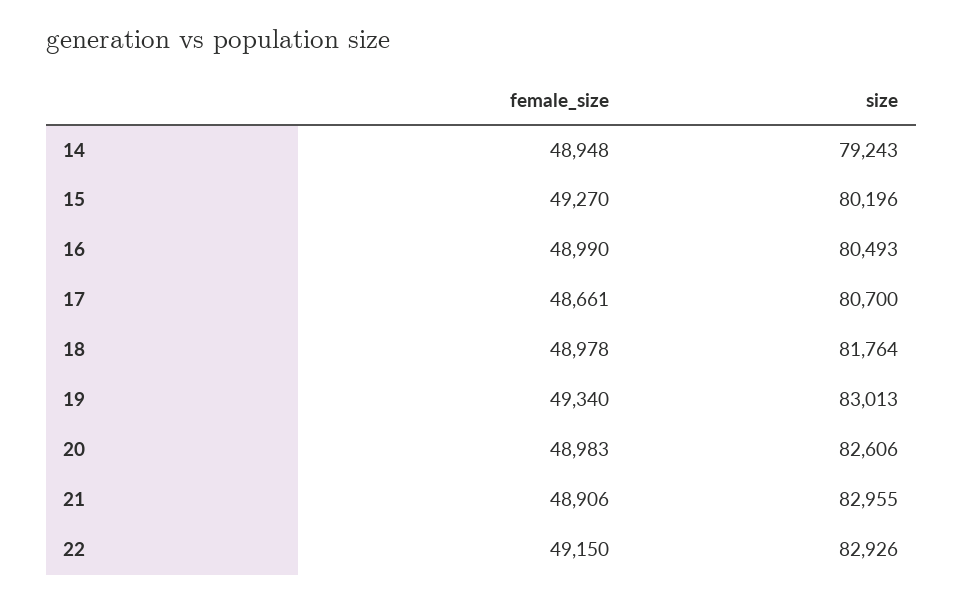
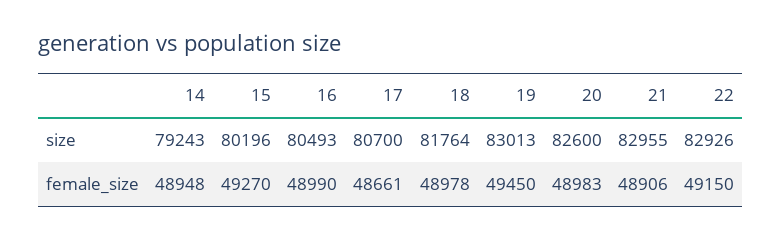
  {
    "female_size": {
      "14": 48948,
      "15": 49270,
      "16": 48990,
      "17": 48661,
      "18": 48978,
-     "19": 49340,
+     "19": 49450,
      "20": 48983,
      "21": 48906,
      "22": 49150
    },
    "size": {
      "14": 79243,
      "15": 80196,
      "16": 80493,
      "17": 80700,
      "18": 81764,
      "19": 83013,
-     "20": 82606,
+     "20": 82600,
      "21": 82955,
      "22": 82926
    }
  }

